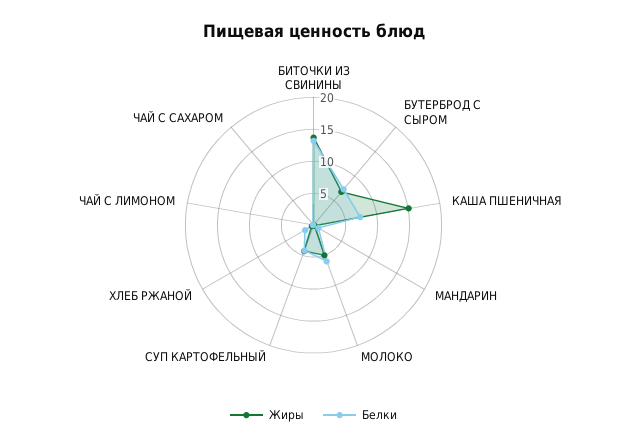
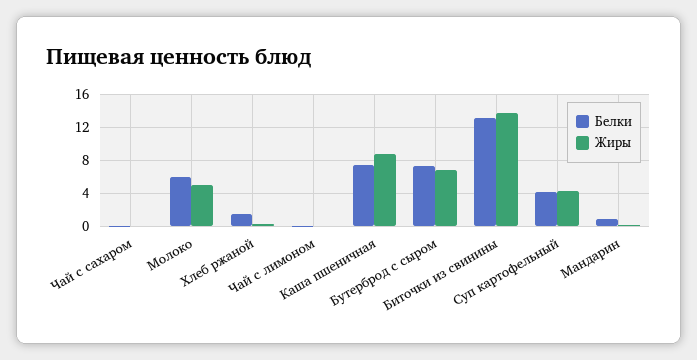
  {
    "Жиры": {
      "БИТОЧКИ ИЗ СВИНИНЫ": 14,
      "БУТЕРБРОД С СЫРОМ": 7,
-     "КАША ПШЕНИЧНАЯ": 15,
+     "КАША ПШЕНИЧНАЯ": 9,
      "МАНДАРИН": 0,
      "МОЛОКО": 5,
      "СУП КАРТОФЕЛЬНЫЙ": 4,
      "ХЛЕБ РЖАНОЙ": 0,
      "ЧАЙ С ЛИМОНОМ": 0,
      "ЧАЙ С САХАРОМ": 0
    },
    "Белки": {
      "БИТОЧКИ ИЗ СВИНИНЫ": 13,
      "БУТЕРБРОД С СЫРОМ": 7,
      "КАША ПШЕНИЧНАЯ": 7,
      "МАНДАРИН": 1,
      "МОЛОКО": 6,
      "СУП КАРТОФЕЛЬНЫЙ": 4,
      "ХЛЕБ РЖАНОЙ": 2,
      "ЧАЙ С ЛИМОНОМ": 0,
      "ЧАЙ С САХАРОМ": 0
    }
  }

